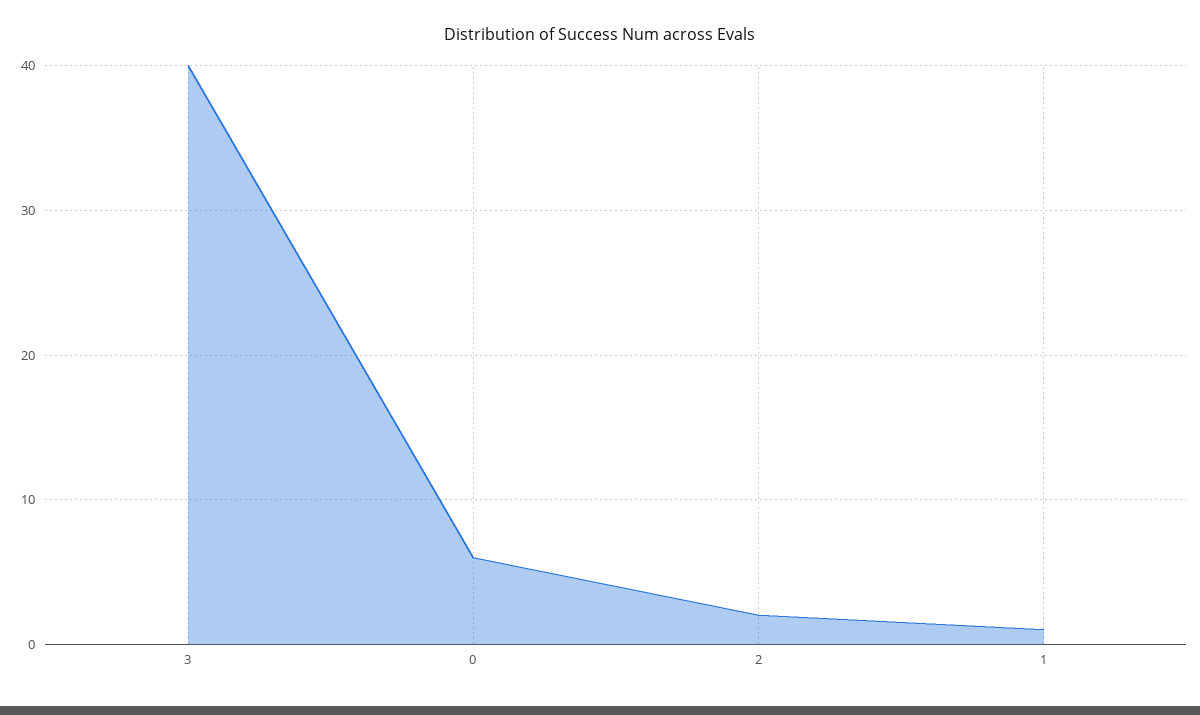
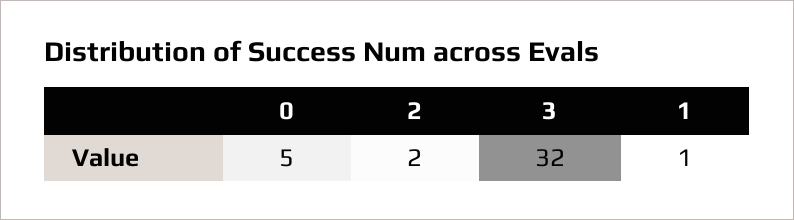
  {
-   "3": 40,
+   "3": 32,
-   "0": 6,
+   "0": 5,
    "2": 2,
    "1": 1
  }

